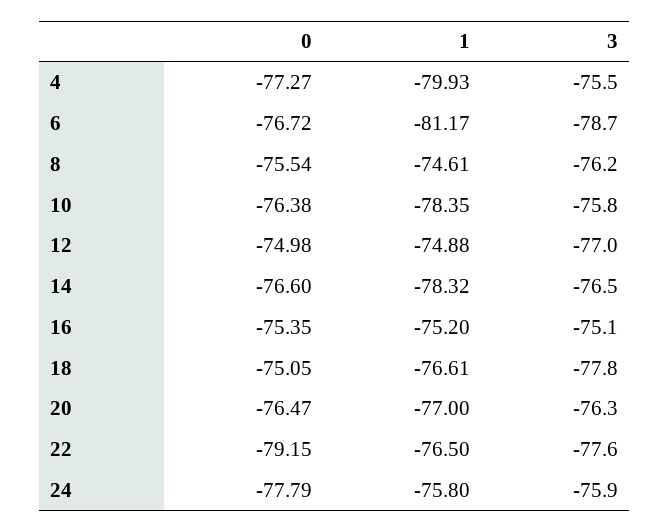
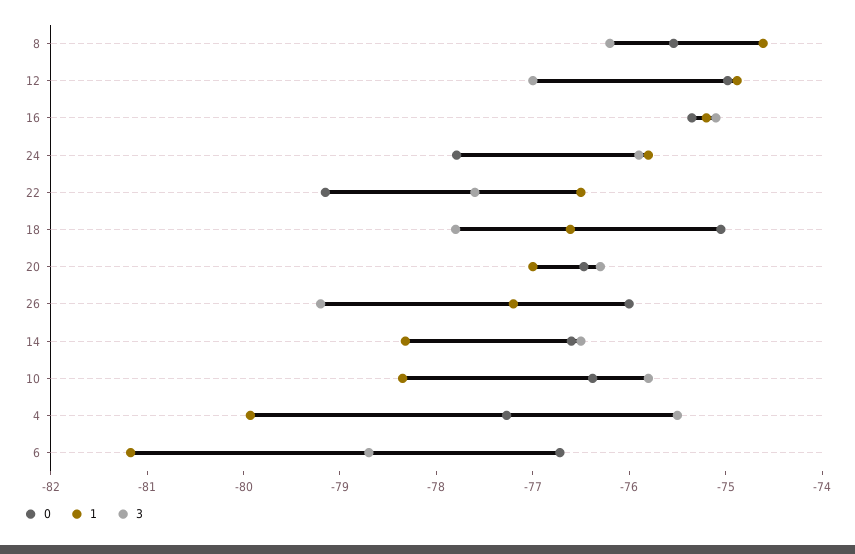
  {
    "0": {
      "4": -77.27,
      "6": -76.72,
      "8": -75.54,
      "10": -76.38,
      "12": -74.98,
      "14": -76.6,
      "16": -75.35,
      "18": -75.05,
      "20": -76.47,
      "22": -79.15,
-     "24": -77.79
+     "24": -77.79,
+     "26": -76
    },
    "1": {
      "4": -79.93,
      "6": -81.17,
      "8": -74.61,
      "10": -78.35,
      "12": -74.88,
      "14": -78.32,
      "16": -75.2,
      "18": -76.61,
      "20": -77,
      "22": -76.5,
-     "24": -75.8
+     "24": -75.8,
+     "26": -77.2
    },
    "3": {
      "4": -75.5,
      "6": -78.7,
      "8": -76.2,
      "10": -75.8,
      "12": -77,
      "14": -76.5,
      "16": -75.1,
      "18": -77.8,
      "20": -76.3,
      "22": -77.6,
-     "24": -75.9
+     "24": -75.9,
+     "26": -79.2
    }
  }

